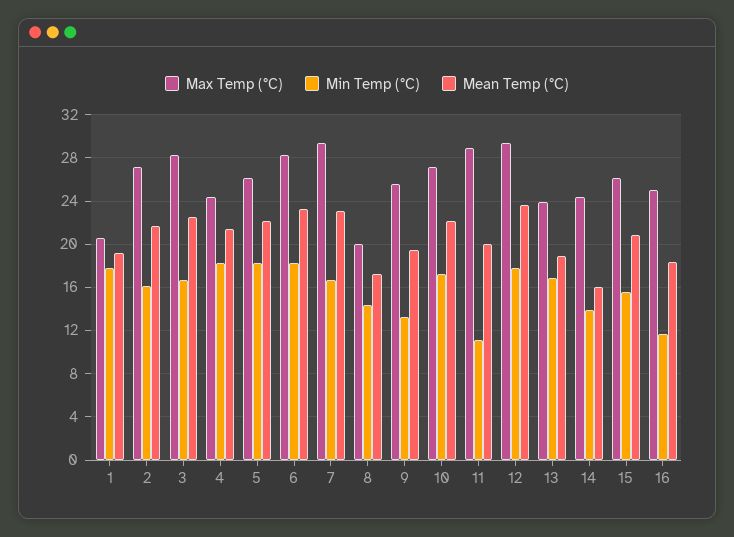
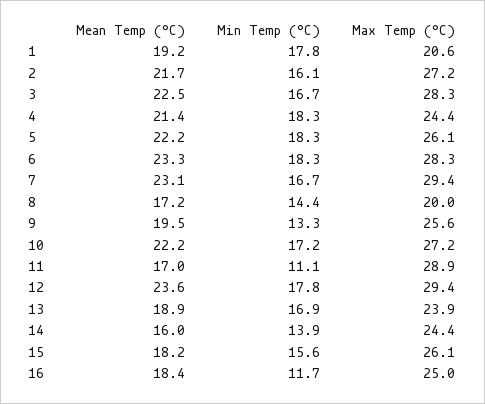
  {
    "Max Temp (°C)": {
      "1": 20.6,
      "2": 27.2,
      "3": 28.3,
      "4": 24.4,
      "5": 26.1,
      "6": 28.3,
      "7": 29.4,
      "8": 20,
      "9": 25.6,
      "10": 27.2,
      "11": 28.9,
      "12": 29.4,
      "13": 23.9,
      "14": 24.4,
      "15": 26.1,
      "16": 25
    },
    "Min Temp (°C)": {
      "1": 17.8,
      "2": 16.1,
      "3": 16.7,
      "4": 18.3,
      "5": 18.3,
      "6": 18.3,
      "7": 16.7,
      "8": 14.4,
      "9": 13.3,
      "10": 17.2,
      "11": 11.1,
      "12": 17.8,
      "13": 16.9,
      "14": 13.9,
      "15": 15.6,
      "16": 11.7
    },
    "Mean Temp (°C)": {
      "1": 19.2,
      "2": 21.7,
      "3": 22.5,
      "4": 21.4,
      "5": 22.2,
      "6": 23.3,
      "7": 23.1,
      "8": 17.2,
      "9": 19.5,
      "10": 22.2,
-     "11": 20,
+     "11": 17,
      "12": 23.6,
      "13": 18.9,
      "14": 16,
-     "15": 21,
+     "15": 18.2,
      "16": 18.4
    }
  }

